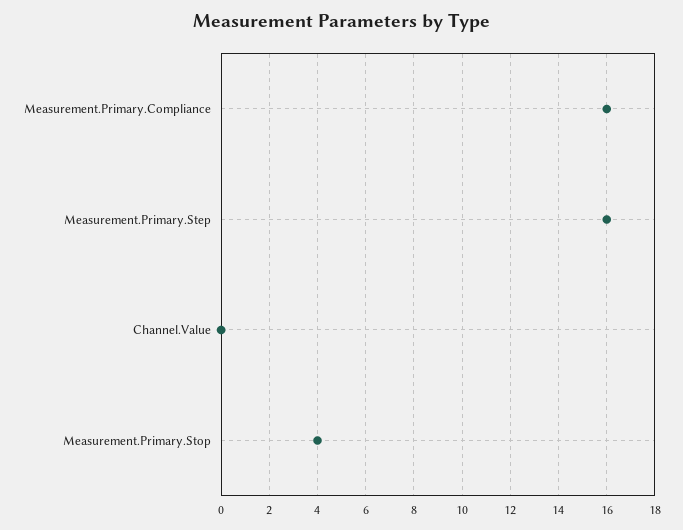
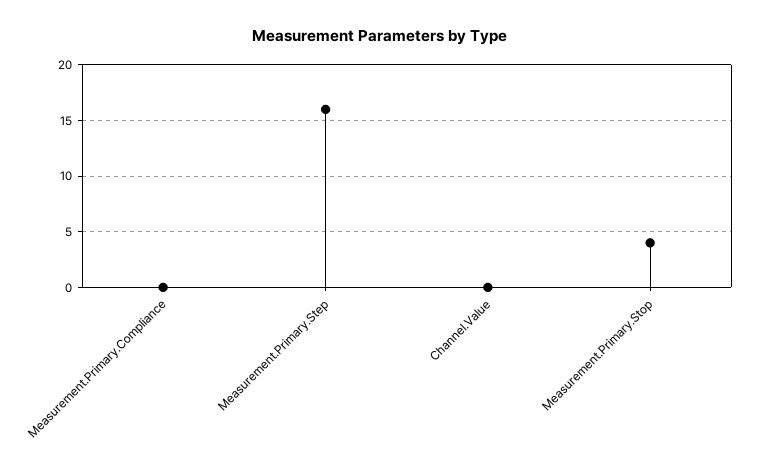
  {
-   "Measurement.Primary.Compliance": 16,
+   "Measurement.Primary.Compliance": 0,
    "Measurement.Primary.Step": 16,
    "Channel.Value": 0,
    "Measurement.Primary.Stop": 4
  }

